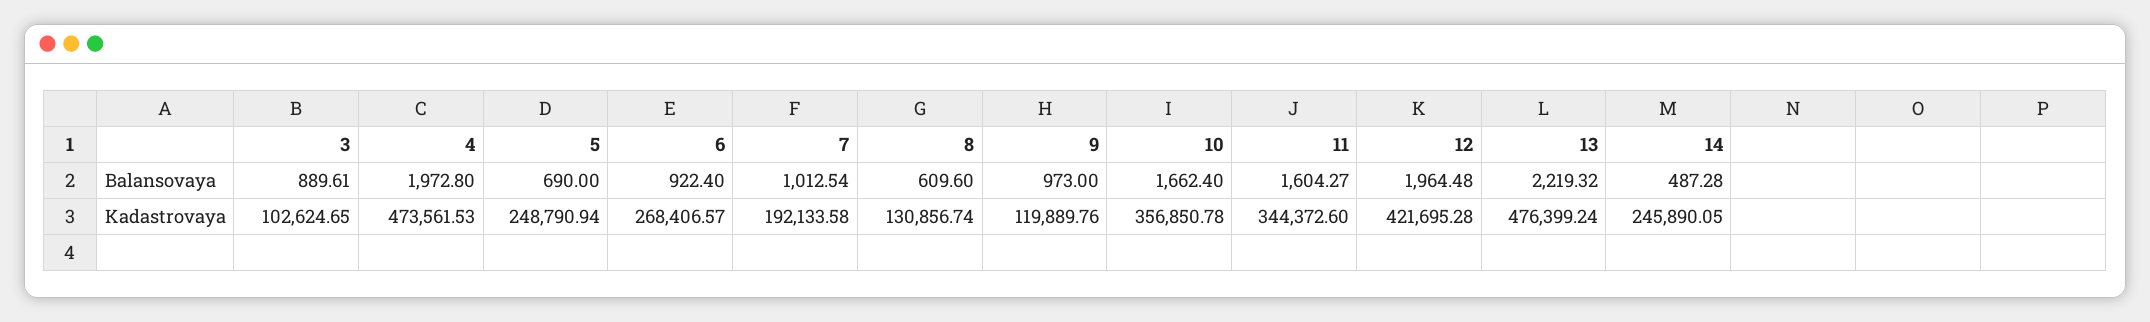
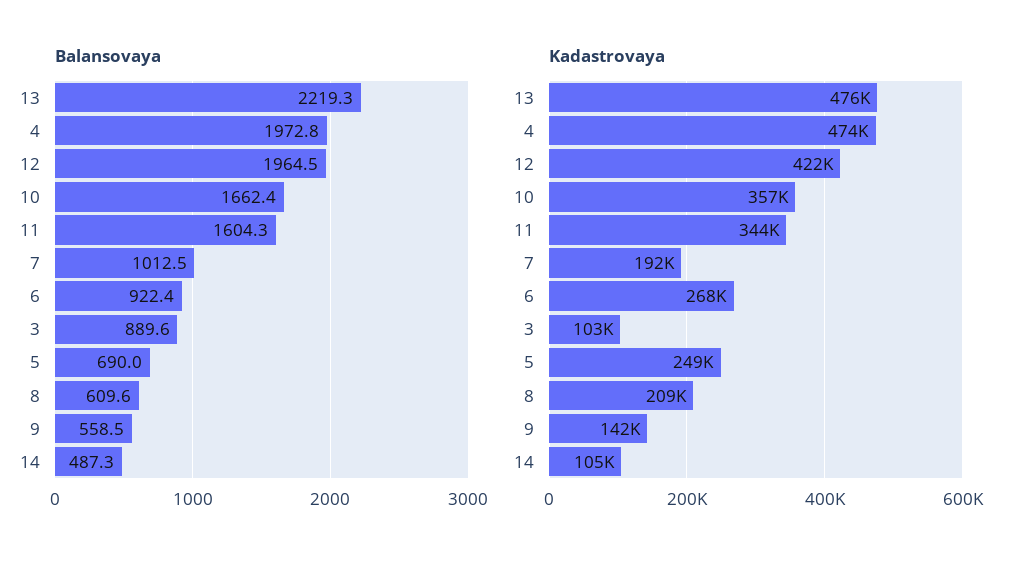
  {
    "Balansovaya": {
      "3": 889.61,
      "4": 1972.8,
      "5": 690,
      "6": 922.4,
      "7": 1012.54,
      "8": 609.6,
-     "9": 973,
+     "9": 558.5,
      "10": 1662.4,
      "11": 1604.27,
      "12": 1964.48,
      "13": 2219.32,
      "14": 487.28
    },
    "Kadastrovaya": {
      "3": 102624.65,
      "4": 473561.53,
      "5": 248790.94,
      "6": 268406.57,
      "7": 192133.58,
-     "8": 130856.74,
+     "8": 209000,
-     "9": 119889.76,
+     "9": 142000,
      "10": 356850.78,
      "11": 344372.6,
      "12": 421695.28,
      "13": 476399.24,
-     "14": 245890.05
+     "14": 105000
    }
  }

